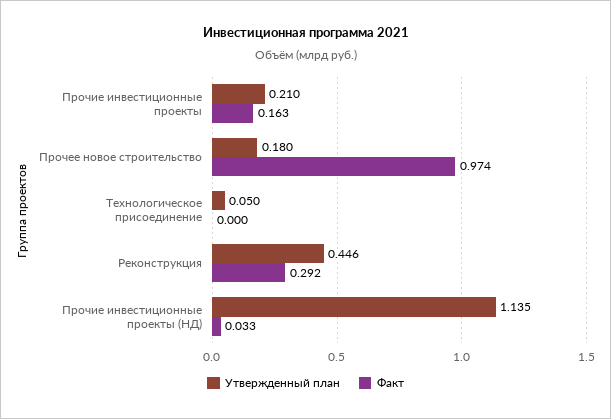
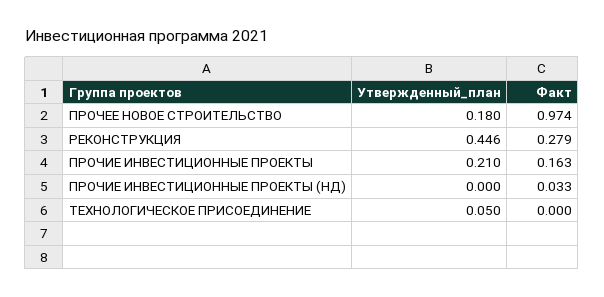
  {
    "Утвержденный план": {
      "Прочие инвестиционные проекты": 0.21,
      "Прочее новое строительство": 0.18,
      "Технологическое присоединение": 0.05,
      "Реконструкция": 0.446,
-     "Прочие инвестиционные проекты (НД)": 1.135
+     "Прочие инвестиционные проекты (НД)": 0
    },
    "Факт": {
      "Прочие инвестиционные проекты": 0.163,
      "Прочее новое строительство": 0.974,
      "Технологическое присоединение": 0,
-     "Реконструкция": 0.292,
+     "Реконструкция": 0.279,
      "Прочие инвестиционные проекты (НД)": 0.033
    }
  }

